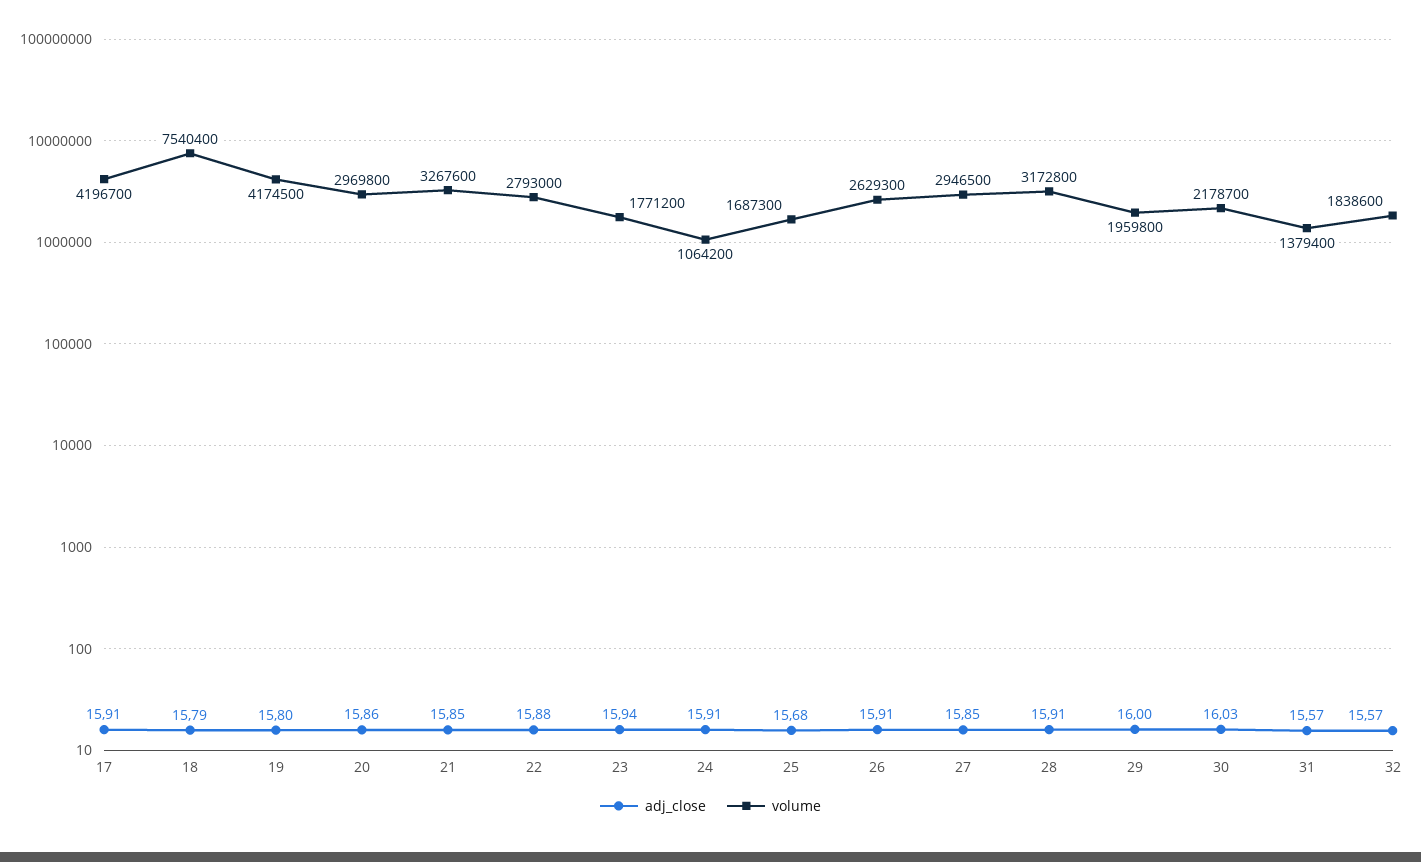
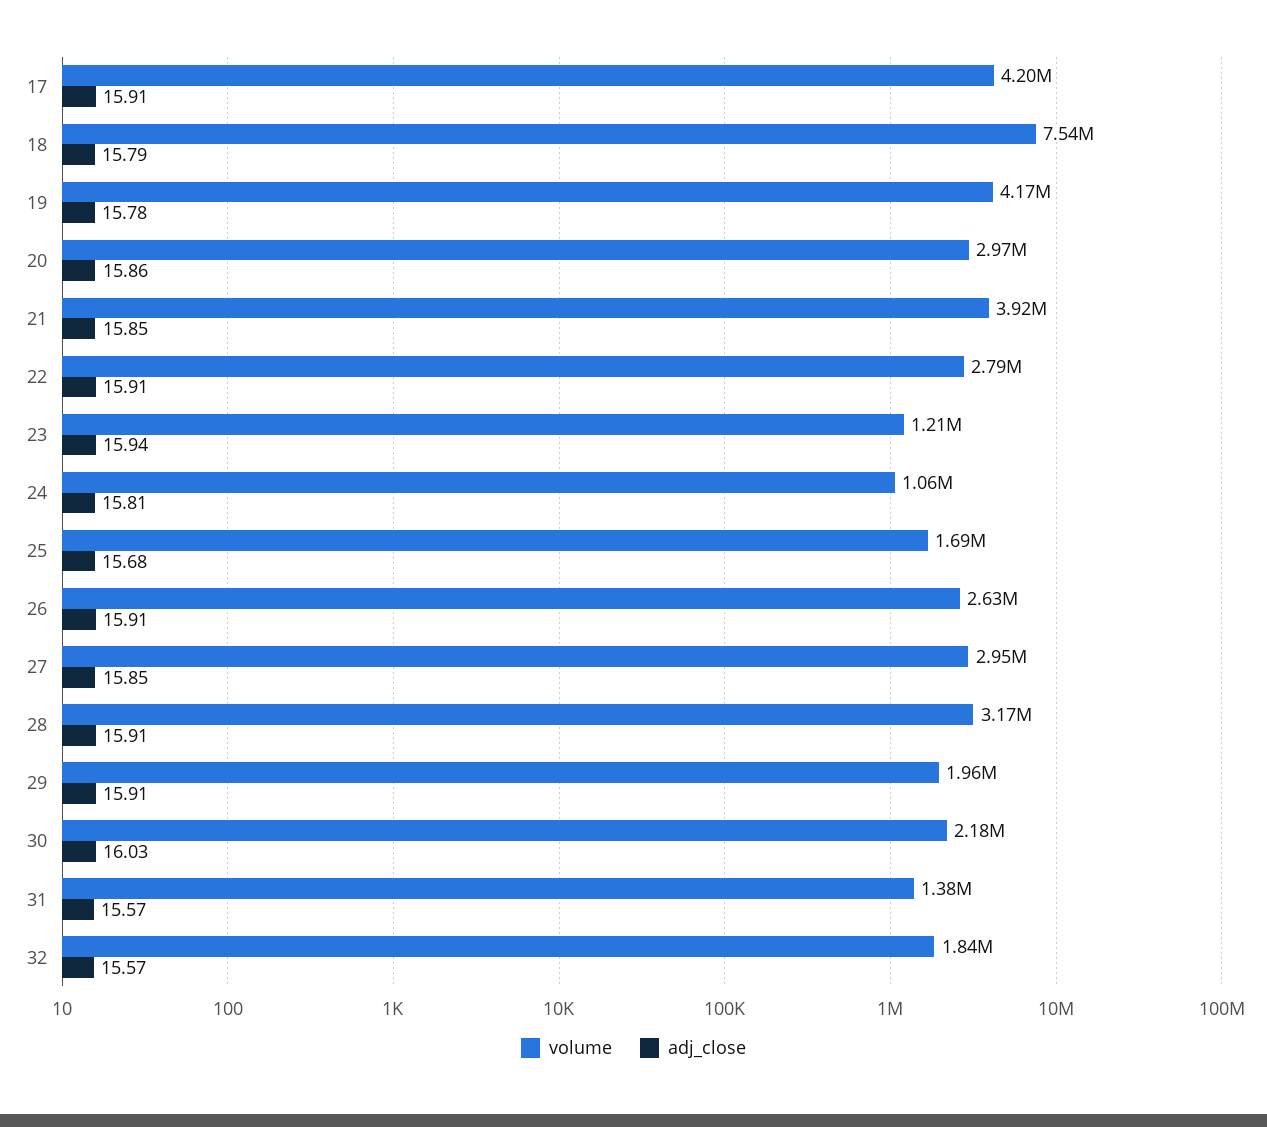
  {
    "adj_close": {
      "17": 15.91,
      "18": 15.79,
-     "19": 15.8,
+     "19": 15.78,
      "20": 15.86,
      "21": 15.85,
-     "22": 15.88,
+     "22": 15.91,
      "23": 15.94,
-     "24": 15.91,
+     "24": 15.81,
      "25": 15.68,
      "26": 15.91,
      "27": 15.85,
      "28": 15.91,
-     "29": 16,
+     "29": 15.91,
      "30": 16.03,
      "31": 15.57,
      "32": 15.57
    },
    "volume": {
      "17": 4196700,
      "18": 7540400,
      "19": 4174500,
      "20": 2969800,
-     "21": 3267600,
+     "21": 3920000,
      "22": 2793000,
-     "23": 1771200,
+     "23": 1210000,
      "24": 1064200,
      "25": 1687300,
      "26": 2629300,
      "27": 2946500,
      "28": 3172800,
      "29": 1959800,
      "30": 2178700,
      "31": 1379400,
      "32": 1838600
    }
  }

